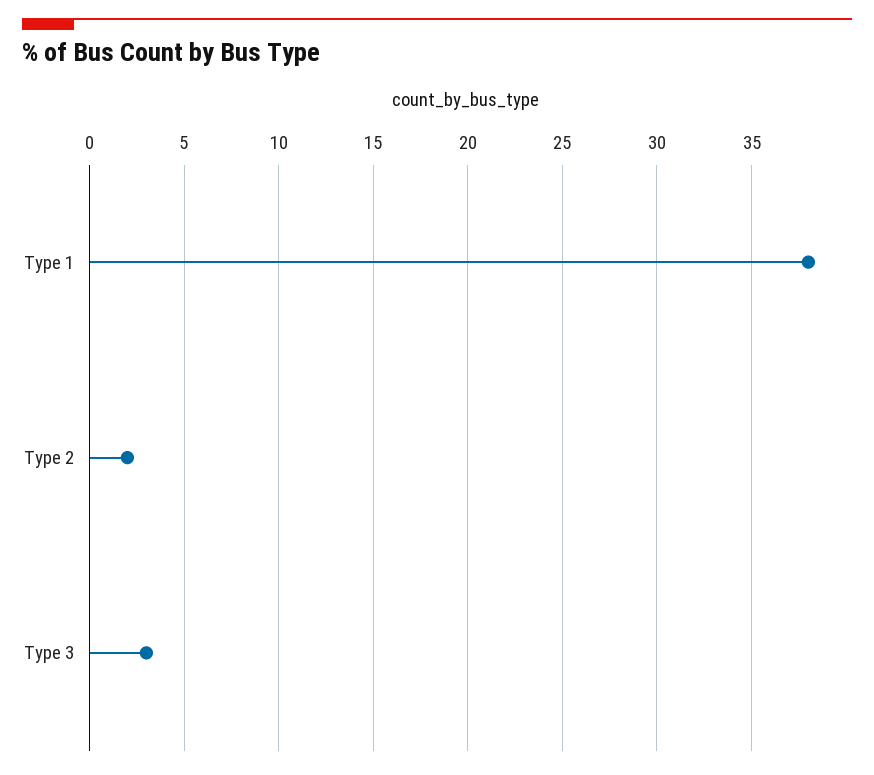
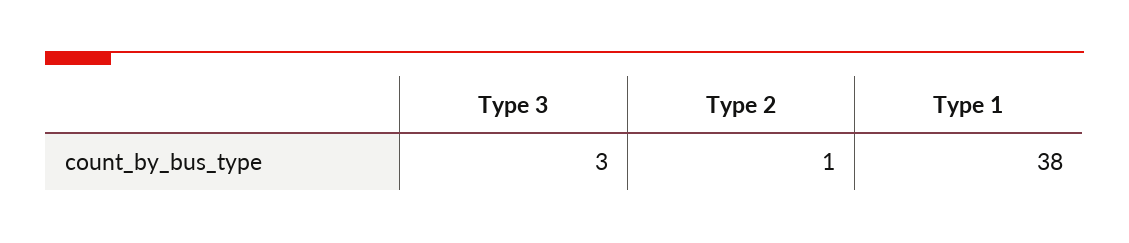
  {
    "Type 1": 38,
-   "Type 2": 2,
+   "Type 2": 1,
    "Type 3": 3
  }

